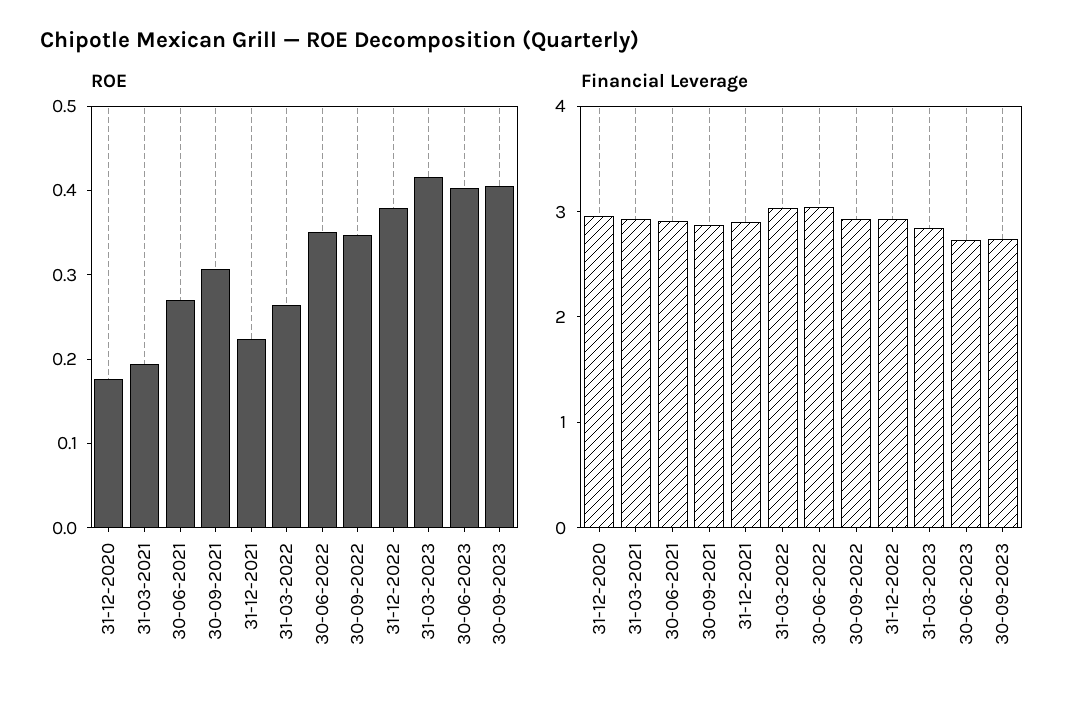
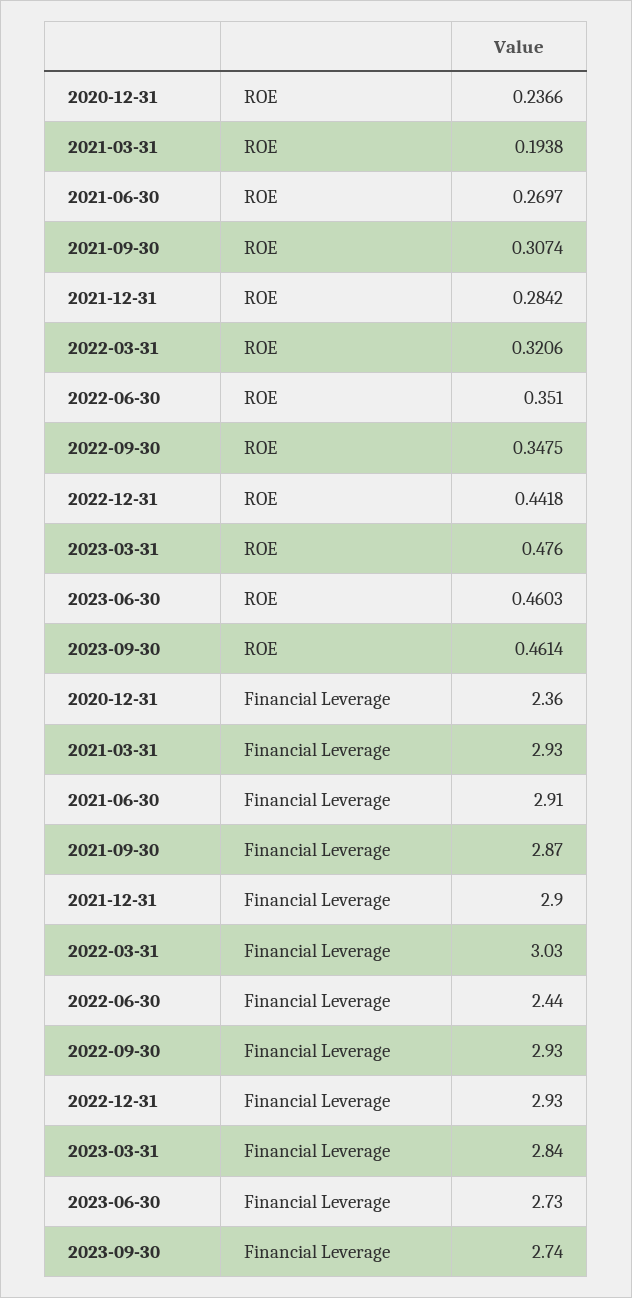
  {
    "ROE": {
-     "31-12-2020": 0.18,
+     "31-12-2020": 0.2366,
      "31-03-2021": 0.1938,
      "30-06-2021": 0.2697,
      "30-09-2021": 0.3074,
-     "31-12-2021": 0.22,
+     "31-12-2021": 0.2842,
-     "31-03-2022": 0.26,
+     "31-03-2022": 0.3206,
      "30-06-2022": 0.351,
      "30-09-2022": 0.3475,
-     "31-12-2022": 0.38,
+     "31-12-2022": 0.4418,
-     "31-03-2023": 0.42,
+     "31-03-2023": 0.476,
-     "30-06-2023": 0.4,
+     "30-06-2023": 0.4603,
-     "30-09-2023": 0.4
+     "30-09-2023": 0.4614
    },
    "Financial Leverage": {
-     "31-12-2020": 3,
+     "31-12-2020": 2.36,
      "31-03-2021": 2.93,
      "30-06-2021": 2.91,
      "30-09-2021": 2.87,
      "31-12-2021": 2.9,
      "31-03-2022": 3.03,
-     "30-06-2022": 3,
+     "30-06-2022": 2.44,
      "30-09-2022": 2.93,
      "31-12-2022": 2.93,
      "31-03-2023": 2.84,
      "30-06-2023": 2.73,
      "30-09-2023": 2.74
    }
  }

